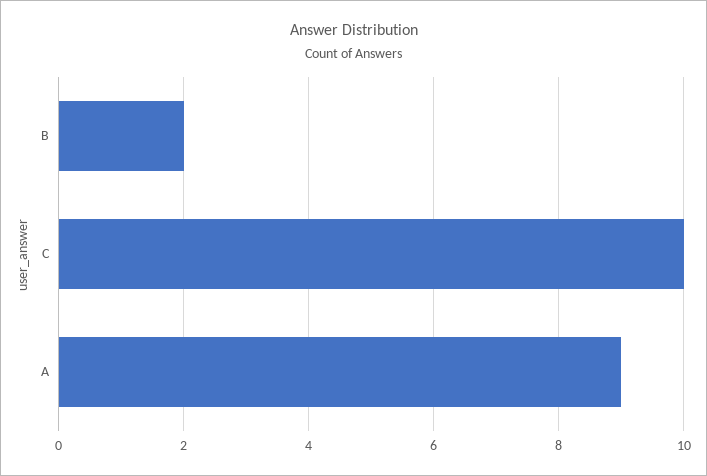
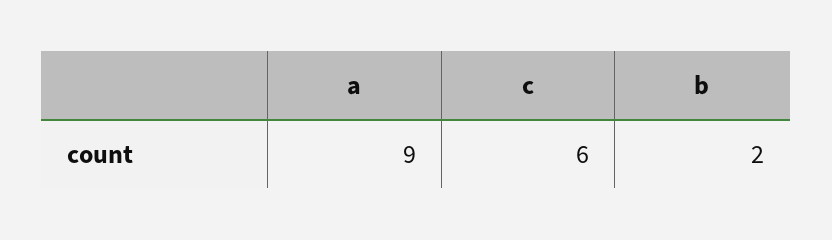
  {
    "B": 2,
-   "C": 10,
+   "C": 6,
    "A": 9
  }

